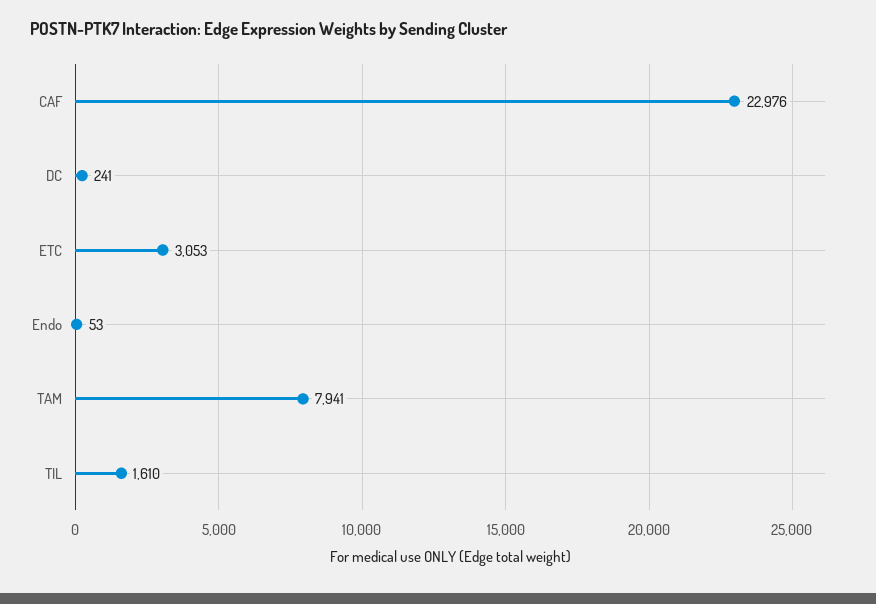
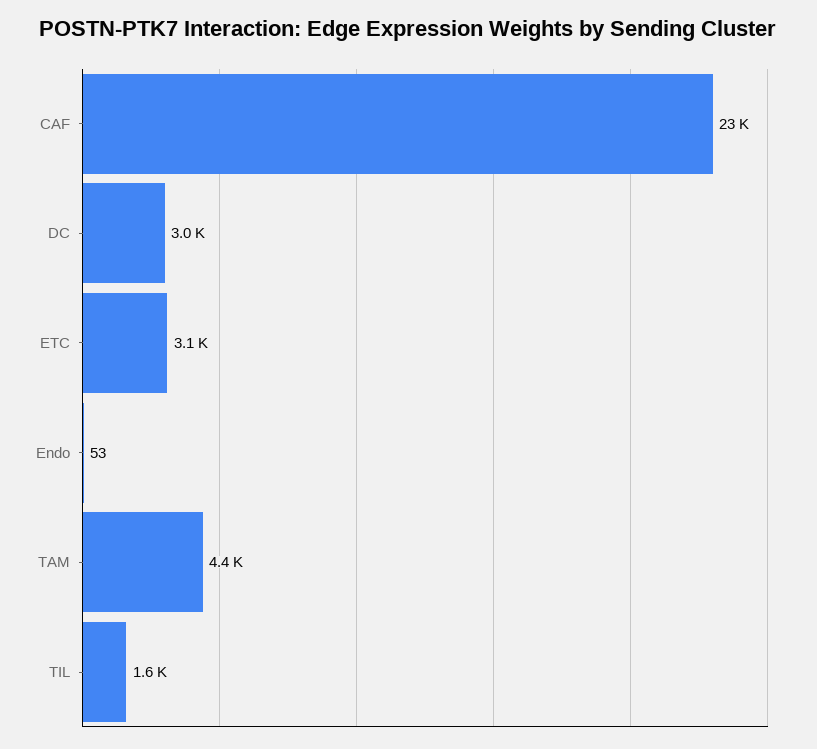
  {
    "CAF": 22976,
-   "DC": 241,
+   "DC": 3000,
    "ETC": 3053,
    "Endo": 53,
-   "TAM": 7941,
+   "TAM": 4400,
    "TIL": 1610
  }

